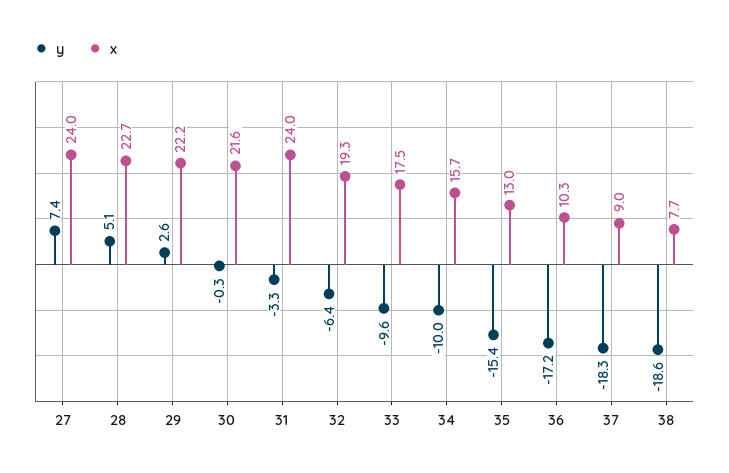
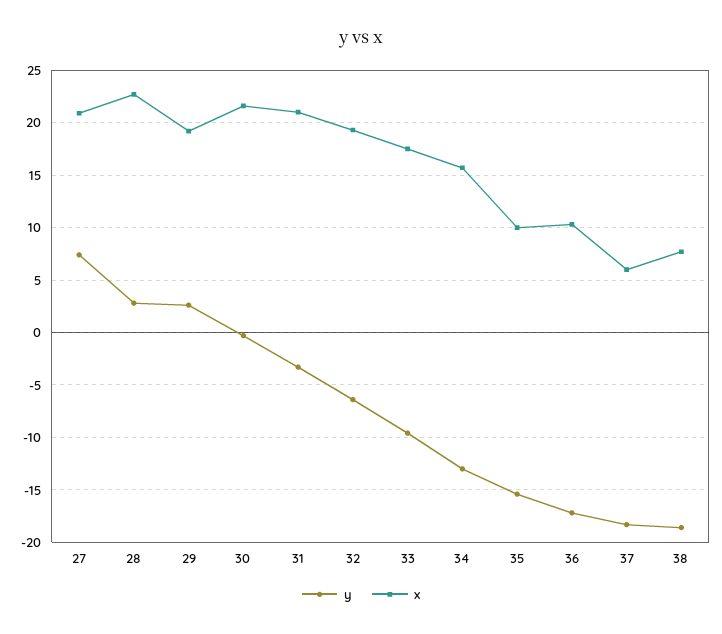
  {
    "y": {
      "27": 7.4,
-     "28": 5.1,
+     "28": 3,
      "29": 2.6,
      "30": -0.3,
      "31": -3.3,
      "32": -6.4,
      "33": -9.6,
-     "34": -10,
+     "34": -13,
      "35": -15.4,
      "36": -17.2,
      "37": -18.3,
      "38": -18.6
    },
    "x": {
-     "27": 24,
+     "27": 21,
      "28": 22.7,
-     "29": 22.2,
+     "29": 19,
      "30": 21.6,
-     "31": 24,
+     "31": 21,
      "32": 19.3,
      "33": 17.5,
      "34": 15.7,
-     "35": 13,
+     "35": 10,
      "36": 10.3,
-     "37": 9,
+     "37": 6,
      "38": 7.7
    }
  }

